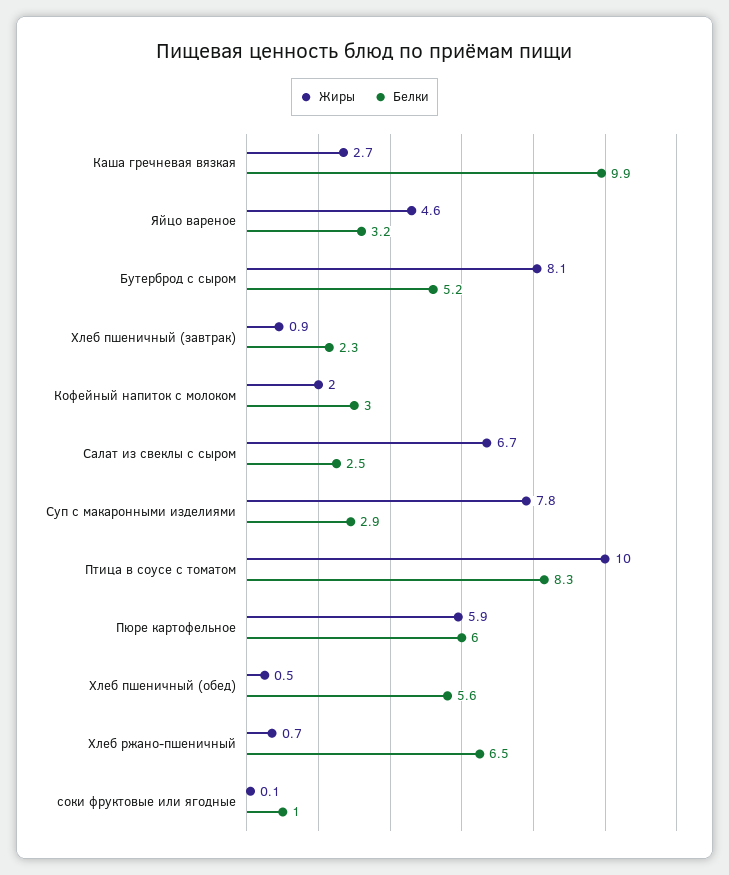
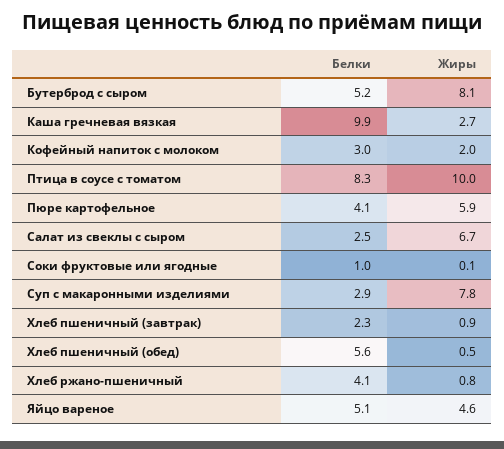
  {
    "Жиры": {
      "Каша гречневая вязкая": 2.7,
      "Яйцо вареное": 4.6,
      "Бутерброд с сыром": 8.1,
      "Хлеб пшеничный (завтрак)": 0.9,
      "Кофейный напиток с молоком": 2,
      "Салат из свеклы с сыром": 6.7,
      "Суп с макаронными изделиями": 7.8,
      "Птица в соусе с томатом": 10,
      "Пюре картофельное": 5.9,
      "Хлеб пшеничный (обед)": 0.5,
-     "Хлеб ржано-пшеничный": 0.7,
+     "Хлеб ржано-пшеничный": 0.8,
      "соки фруктовые или ягодные": 0.1
    },
    "Белки": {
      "Каша гречневая вязкая": 9.9,
-     "Яйцо вареное": 3.2,
+     "Яйцо вареное": 5.1,
      "Бутерброд с сыром": 5.2,
      "Хлеб пшеничный (завтрак)": 2.3,
      "Кофейный напиток с молоком": 3,
      "Салат из свеклы с сыром": 2.5,
      "Суп с макаронными изделиями": 2.9,
      "Птица в соусе с томатом": 8.3,
-     "Пюре картофельное": 6,
+     "Пюре картофельное": 4.1,
      "Хлеб пшеничный (обед)": 5.6,
-     "Хлеб ржано-пшеничный": 6.5,
+     "Хлеб ржано-пшеничный": 4.1,
      "соки фруктовые или ягодные": 1
    }
  }

